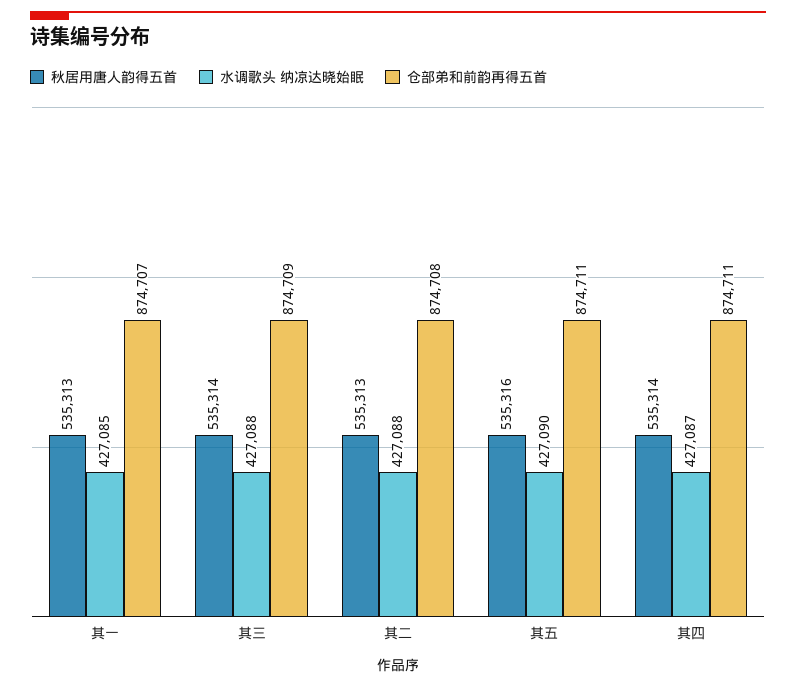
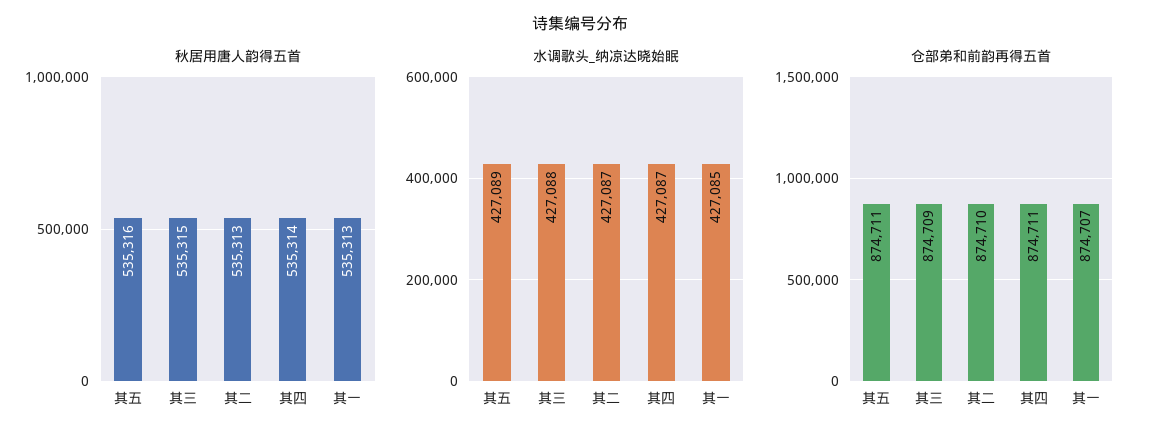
  {
    "秋居用唐人韵得五首": {
      "其一": 535313,
-     "其三": 535314,
+     "其三": 535315,
      "其二": 535313,
      "其五": 535316,
      "其四": 535314
    },
    "水调歌头 纳凉达晓始眠": {
      "其一": 427085,
      "其三": 427088,
-     "其二": 427088,
+     "其二": 427087,
-     "其五": 427090,
+     "其五": 427089,
      "其四": 427087
    },
    "仓部弟和前韵再得五首": {
      "其一": 874707,
      "其三": 874709,
-     "其二": 874708,
+     "其二": 874710,
      "其五": 874711,
      "其四": 874711
    }
  }

